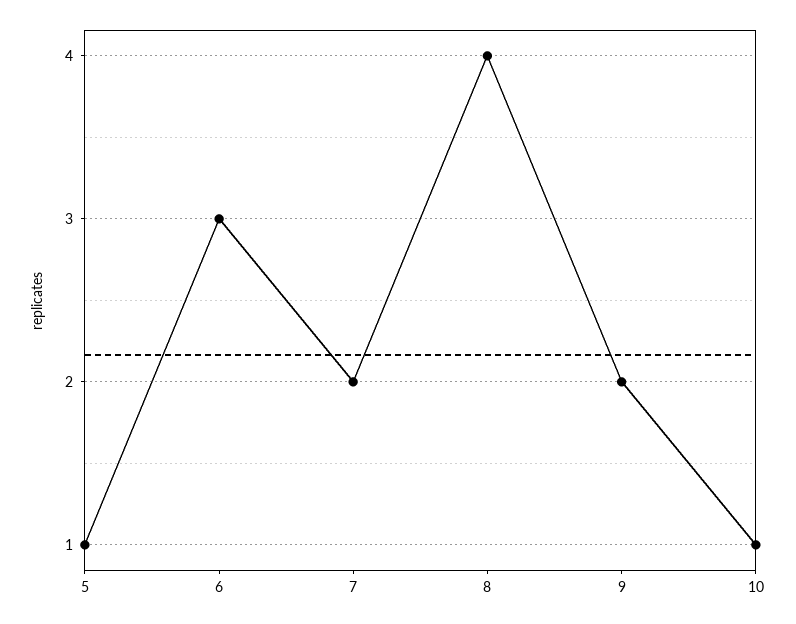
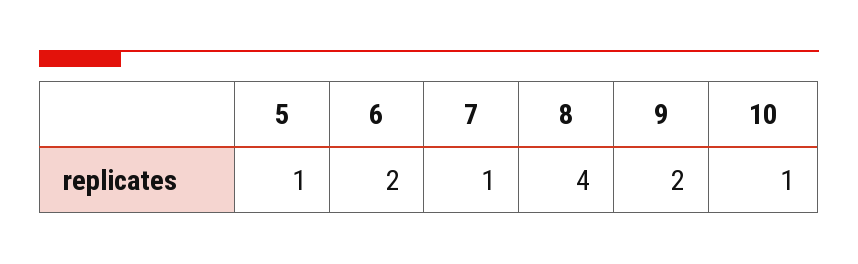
  {
    "5": 1,
-   "6": 3,
+   "6": 2,
-   "7": 2,
+   "7": 1,
    "8": 4,
    "9": 2,
    "10": 1
  }

